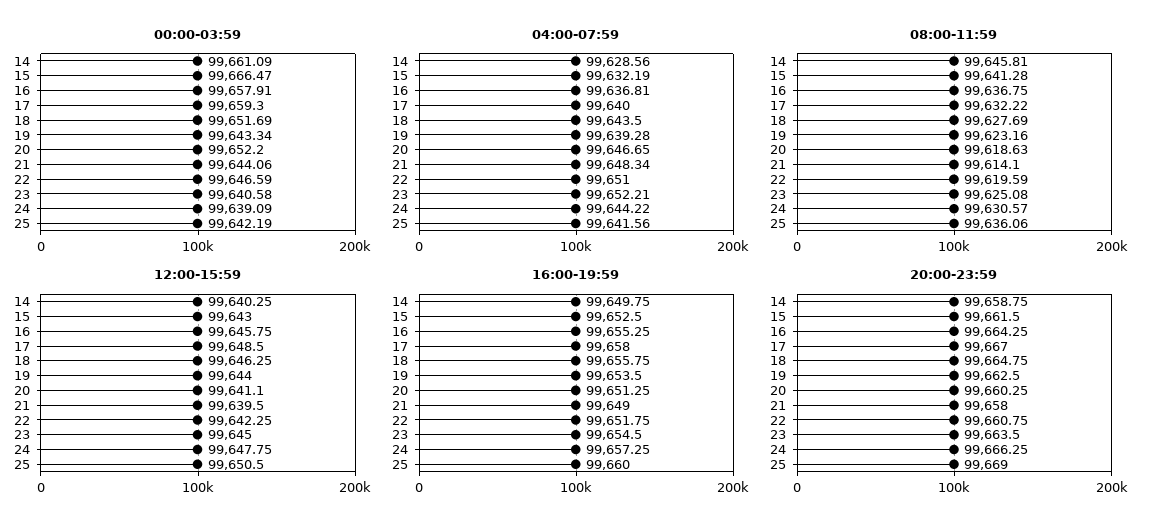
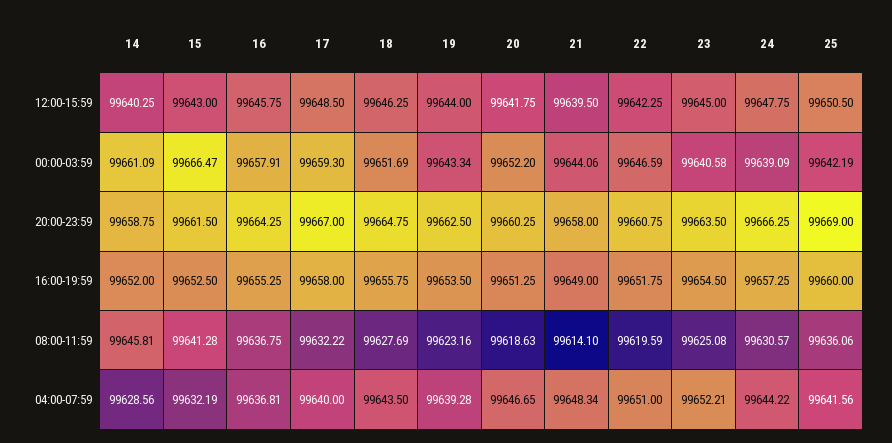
  {
    "00:00-03:59": {
      "14": 99661.09,
      "15": 99666.47,
      "16": 99657.91,
      "17": 99659.3,
      "18": 99651.69,
      "19": 99643.34,
      "20": 99652.2,
      "21": 99644.06,
      "22": 99646.59,
      "23": 99640.58,
      "24": 99639.09,
      "25": 99642.19
    },
    "04:00-07:59": {
      "14": 99628.56,
      "15": 99632.19,
      "16": 99636.81,
      "17": 99640,
      "18": 99643.5,
      "19": 99639.28,
      "20": 99646.65,
      "21": 99648.34,
      "22": 99651,
      "23": 99652.21,
      "24": 99644.22,
      "25": 99641.56
    },
    "08:00-11:59": {
      "14": 99645.81,
      "15": 99641.28,
      "16": 99636.75,
      "17": 99632.22,
      "18": 99627.69,
      "19": 99623.16,
      "20": 99618.63,
      "21": 99614.1,
      "22": 99619.59,
      "23": 99625.08,
      "24": 99630.57,
      "25": 99636.06
    },
    "12:00-15:59": {
      "14": 99640.25,
      "15": 99643,
      "16": 99645.75,
      "17": 99648.5,
      "18": 99646.25,
      "19": 99644,
-     "20": 99641.1,
+     "20": 99641.75,
      "21": 99639.5,
      "22": 99642.25,
      "23": 99645,
      "24": 99647.75,
      "25": 99650.5
    },
    "16:00-19:59": {
-     "14": 99649.75,
+     "14": 99652,
      "15": 99652.5,
      "16": 99655.25,
      "17": 99658,
      "18": 99655.75,
      "19": 99653.5,
      "20": 99651.25,
      "21": 99649,
      "22": 99651.75,
      "23": 99654.5,
      "24": 99657.25,
      "25": 99660
    },
    "20:00-23:59": {
      "14": 99658.75,
      "15": 99661.5,
      "16": 99664.25,
      "17": 99667,
      "18": 99664.75,
      "19": 99662.5,
      "20": 99660.25,
      "21": 99658,
      "22": 99660.75,
      "23": 99663.5,
      "24": 99666.25,
      "25": 99669
    }
  }

